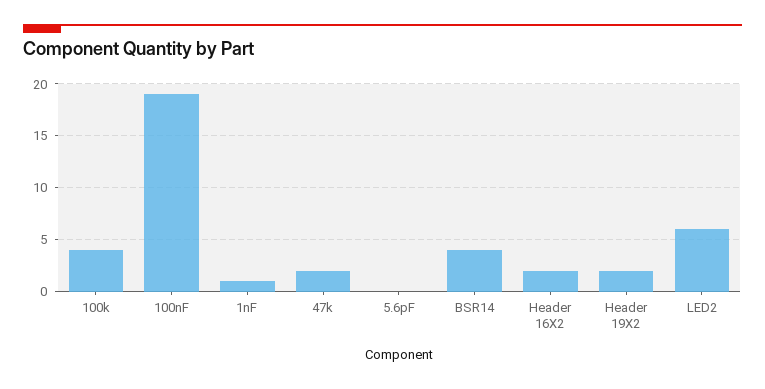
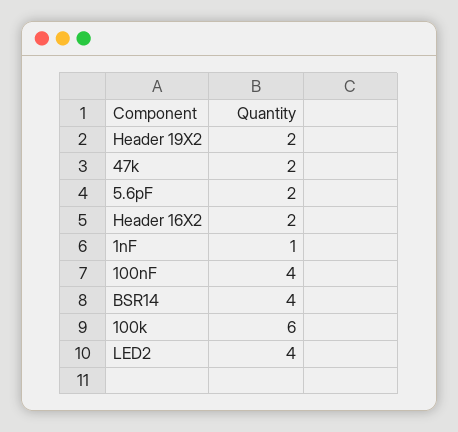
  {
-   "100k": 4,
+   "100k": 6,
-   "100nF": 19,
+   "100nF": 4,
    "1nF": 1,
    "47k": 2,
-   "5.6pF": 0,
+   "5.6pF": 2,
    "BSR14": 4,
    "Header 16X2": 2,
    "Header 19X2": 2,
-   "LED2": 6
+   "LED2": 4
  }

